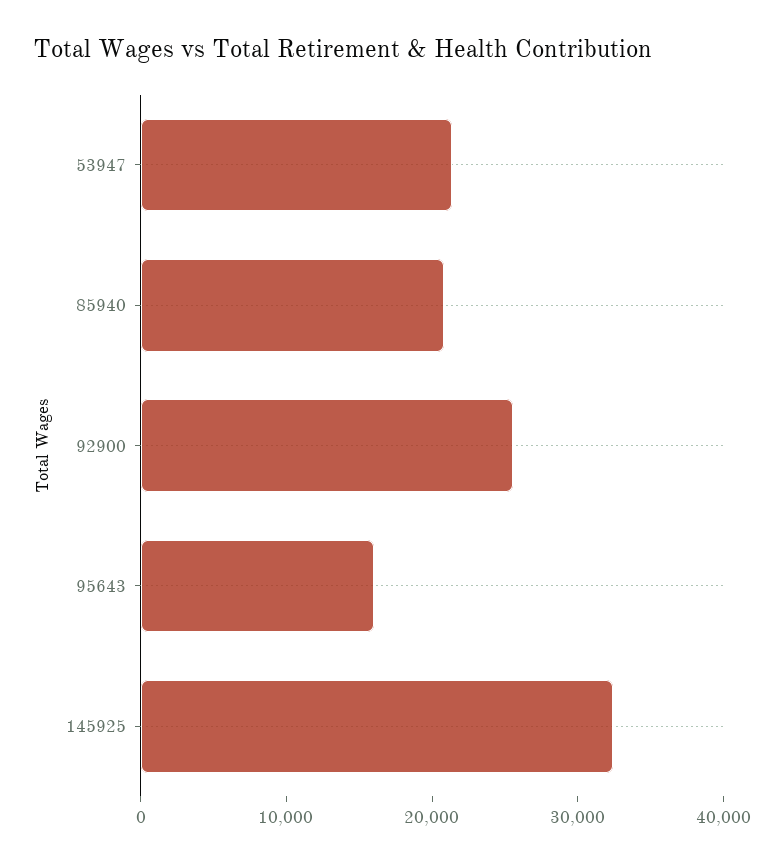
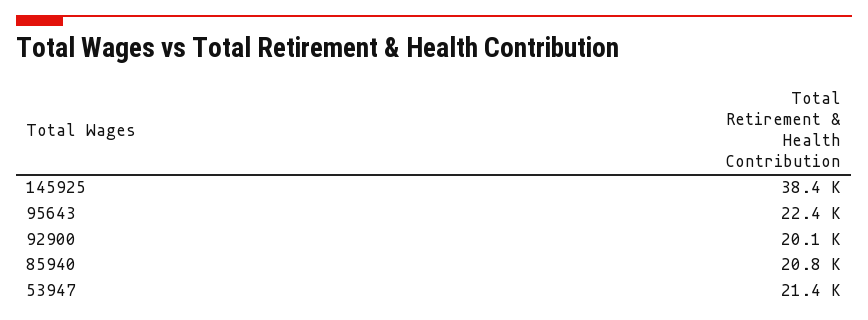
  {
    "53947": 21400,
    "85940": 20800,
-   "92900": 26000,
+   "92900": 20100,
-   "95643": 16000,
+   "95643": 22400,
-   "145925": 32000
+   "145925": 38400
  }

